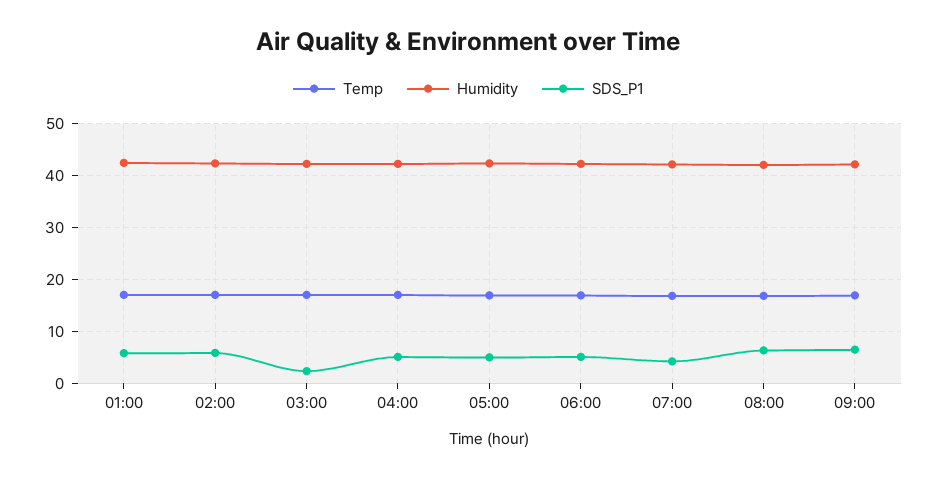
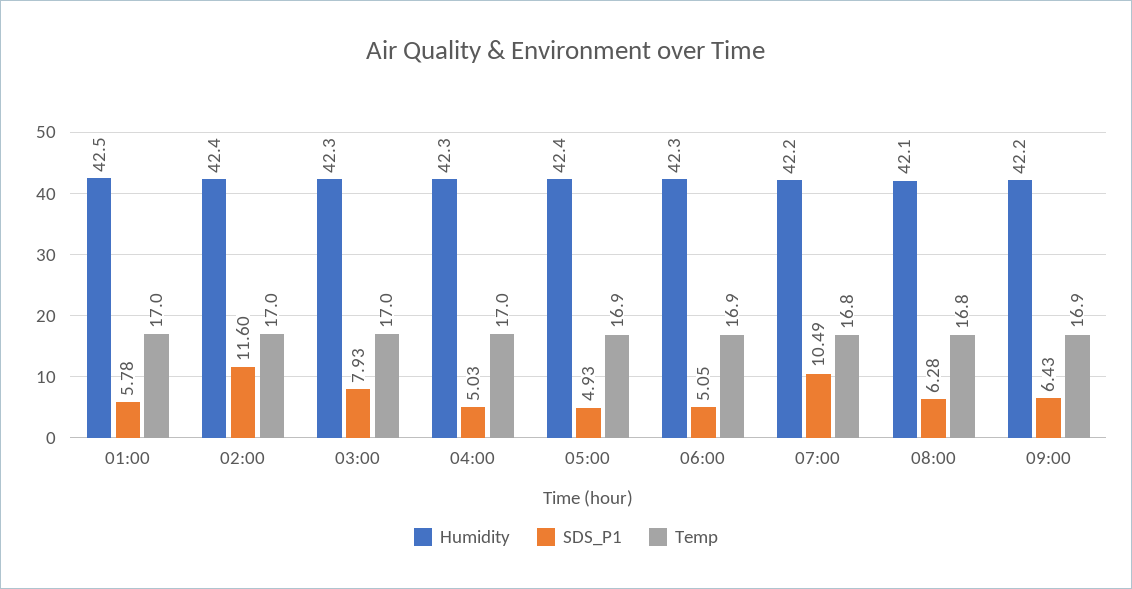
  {
    "Temp": {
      "01:00": 17,
      "02:00": 17,
      "03:00": 17,
      "04:00": 17,
      "05:00": 16.9,
      "06:00": 16.9,
      "07:00": 16.8,
      "08:00": 16.8,
      "09:00": 16.9
    },
    "Humidity": {
      "01:00": 42.5,
      "02:00": 42.4,
      "03:00": 42.3,
      "04:00": 42.3,
      "05:00": 42.4,
      "06:00": 42.3,
      "07:00": 42.2,
      "08:00": 42.1,
      "09:00": 42.2
    },
    "SDS_P1": {
      "01:00": 5.78,
-     "02:00": 6,
+     "02:00": 11.6,
-     "03:00": 2,
+     "03:00": 7.93,
      "04:00": 5.03,
      "05:00": 4.93,
      "06:00": 5.05,
-     "07:00": 4,
+     "07:00": 10.49,
      "08:00": 6.28,
      "09:00": 6.43
    }
  }

